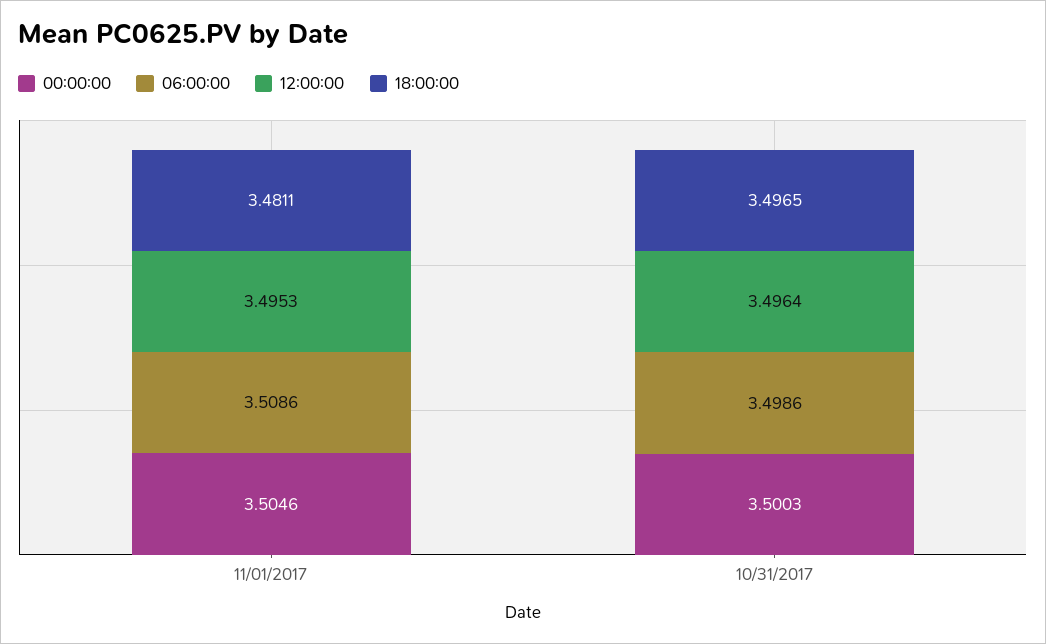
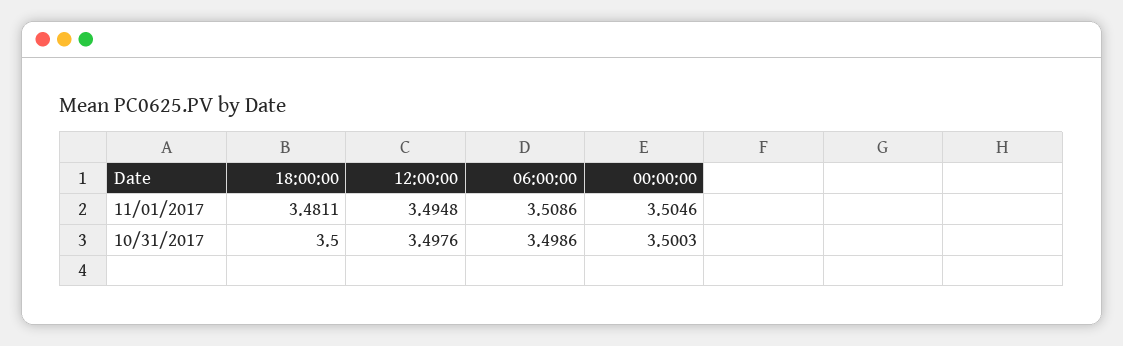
  {
    "00:00:00": {
      "11/01/2017": 3.5046,
      "10/31/2017": 3.5003
    },
    "06:00:00": {
      "11/01/2017": 3.5086,
      "10/31/2017": 3.4986
    },
    "12:00:00": {
-     "11/01/2017": 3.4953,
+     "11/01/2017": 3.4948,
-     "10/31/2017": 3.4964
+     "10/31/2017": 3.4976
    },
    "18:00:00": {
      "11/01/2017": 3.4811,
-     "10/31/2017": 3.4965
+     "10/31/2017": 3.5
    }
  }

